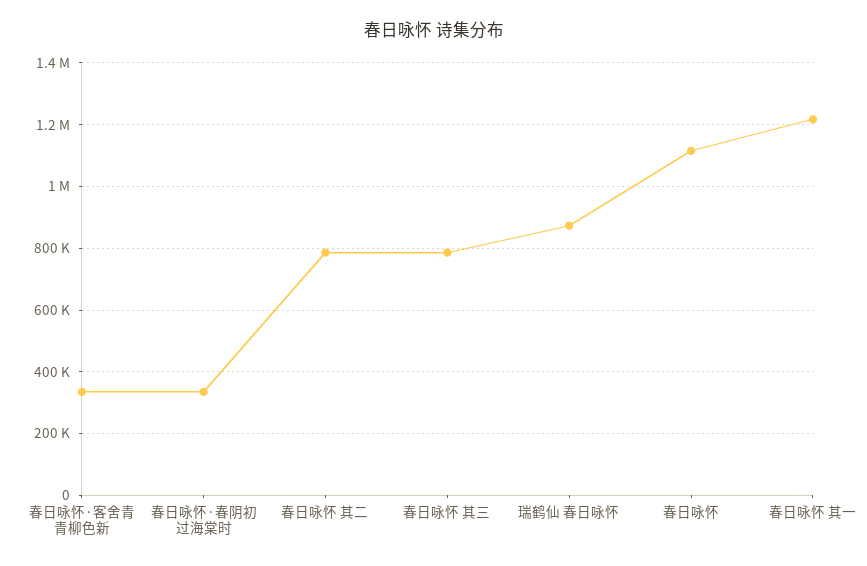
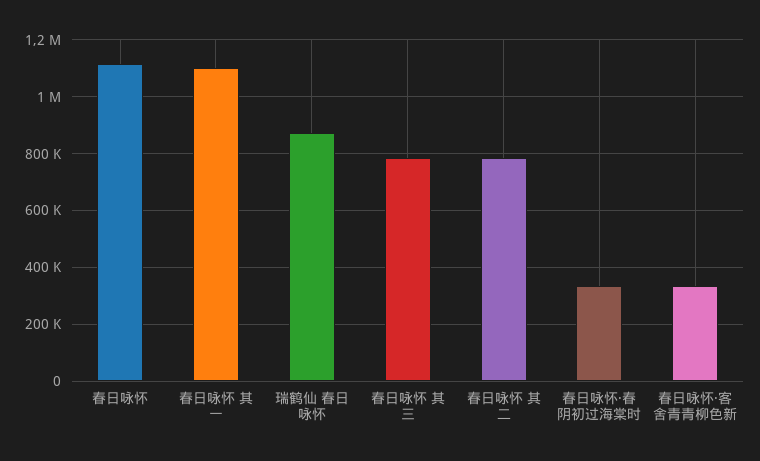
  {
    "春日咏怀·客舍青青柳色新": 340000,
    "春日咏怀·春阴初过海棠时": 340000,
    "春日咏怀 其二": 780000,
    "春日咏怀 其三": 780000,
    "瑞鹤仙 春日咏怀": 880000,
    "春日咏怀": 1120000,
-   "春日咏怀 其一": 1220000
+   "春日咏怀 其一": 1100000
  }

